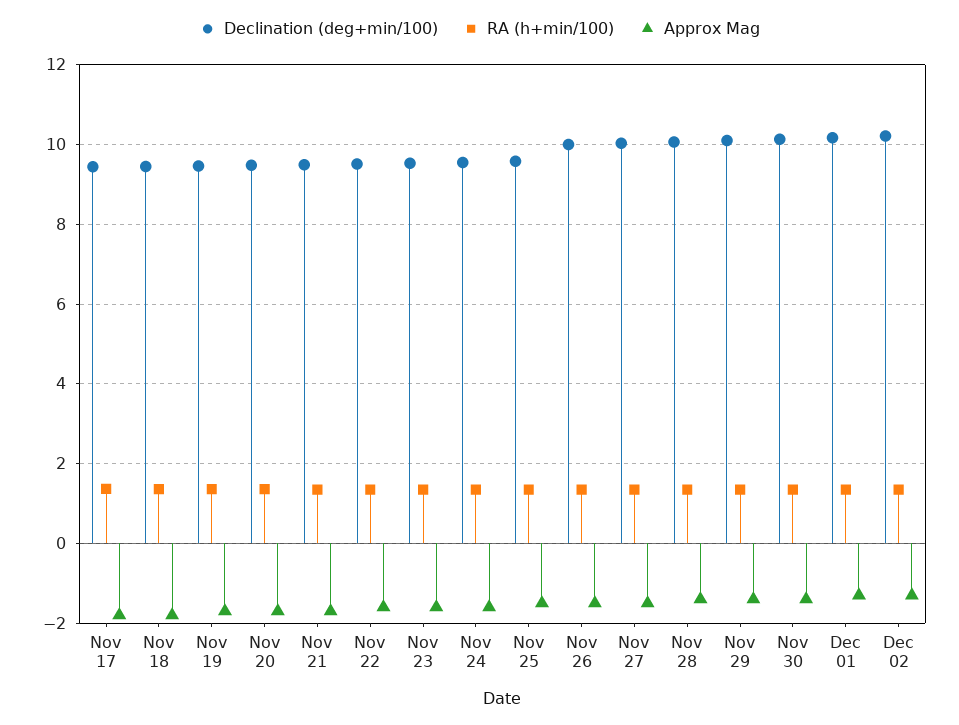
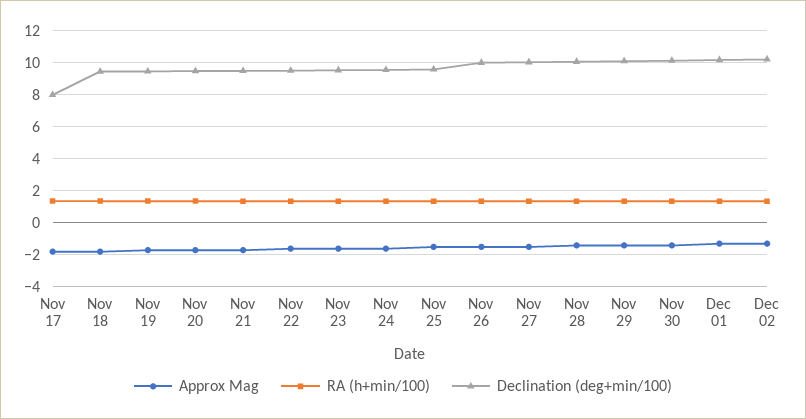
  {
    "Declination (deg+min/100)": {
-     "Nov 17": 9.4,
+     "Nov 17": 8,
      "Nov 18": 9.4,
      "Nov 19": 9.4,
      "Nov 20": 9.4,
      "Nov 21": 9.4,
      "Nov 22": 9.6,
      "Nov 23": 9.6,
      "Nov 24": 9.6,
      "Nov 25": 9.6,
      "Nov 26": 10,
      "Nov 27": 10,
      "Nov 28": 10,
      "Nov 29": 10.2,
      "Nov 30": 10.2,
      "Dec 01": 10.2,
      "Dec 02": 10.2
    },
    "RA (h+min/100)": {
      "Nov 17": 1.4,
      "Nov 18": 1.4,
      "Nov 19": 1.4,
      "Nov 20": 1.4,
      "Nov 21": 1.4,
      "Nov 22": 1.4,
      "Nov 23": 1.4,
      "Nov 24": 1.4,
      "Nov 25": 1.4,
      "Nov 26": 1.4,
      "Nov 27": 1.4,
      "Nov 28": 1.4,
      "Nov 29": 1.4,
      "Nov 30": 1.4,
      "Dec 01": 1.4,
      "Dec 02": 1.4
    },
    "Approx Mag": {
      "Nov 17": -1.8,
      "Nov 18": -1.8,
      "Nov 19": -1.8,
      "Nov 20": -1.8,
      "Nov 21": -1.8,
      "Nov 22": -1.6,
      "Nov 23": -1.6,
      "Nov 24": -1.6,
      "Nov 25": -1.6,
      "Nov 26": -1.6,
      "Nov 27": -1.6,
      "Nov 28": -1.4,
      "Nov 29": -1.4,
      "Nov 30": -1.4,
      "Dec 01": -1.4,
      "Dec 02": -1.4
    }
  }

